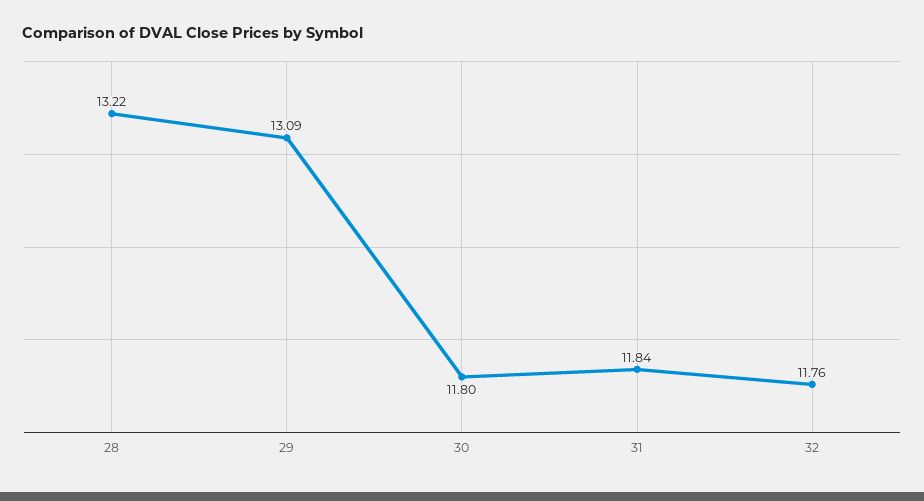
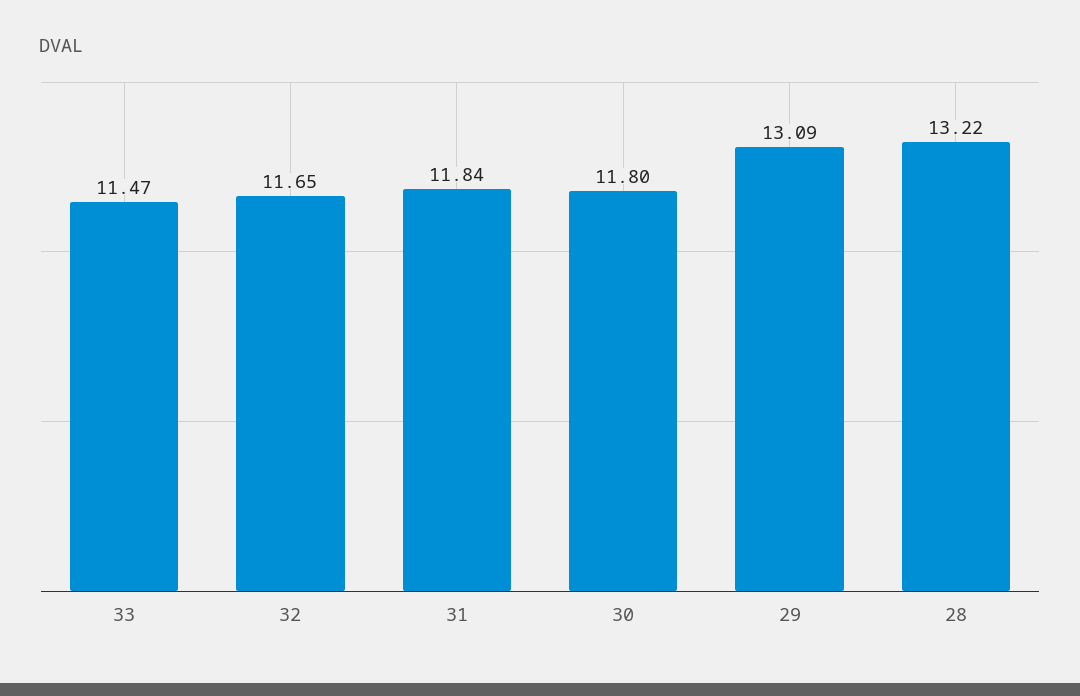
  {
    "28": 13.22,
    "29": 13.09,
    "30": 11.8,
    "31": 11.84,
-   "32": 11.76
+   "32": 11.65,
+   "33": 11.47
  }

